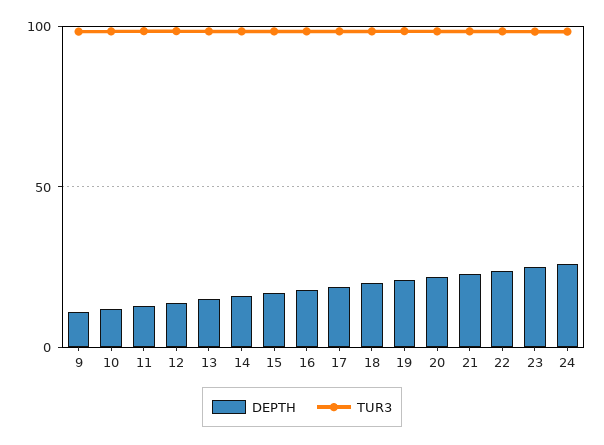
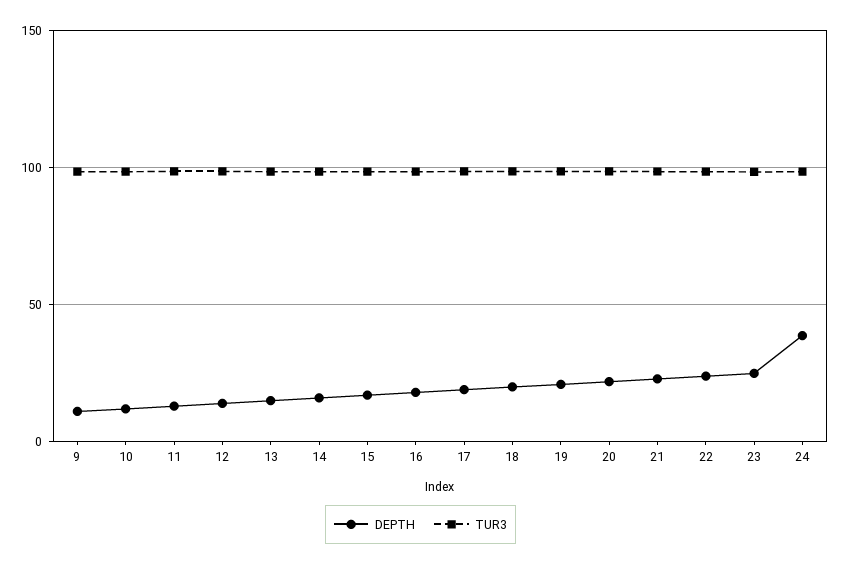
  {
    "DEPTH": {
      "9": 10,
      "10": 10,
      "11": 15,
      "12": 15,
      "13": 15,
      "14": 15,
      "15": 15,
      "16": 20,
      "17": 20,
      "18": 20,
      "19": 20,
      "20": 20,
      "21": 25,
      "22": 25,
      "23": 25,
-     "24": 25
+     "24": 40
    },
    "TUR3": {
      "9": 100,
      "10": 100,
      "11": 100,
      "12": 100,
      "13": 100,
      "14": 100,
      "15": 100,
      "16": 100,
      "17": 100,
      "18": 100,
      "19": 100,
      "20": 100,
      "21": 100,
      "22": 100,
      "23": 100,
      "24": 100
    }
  }

